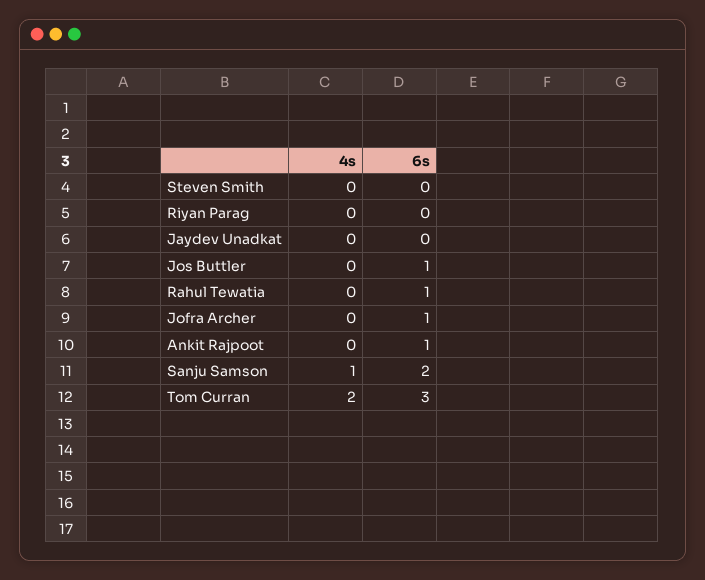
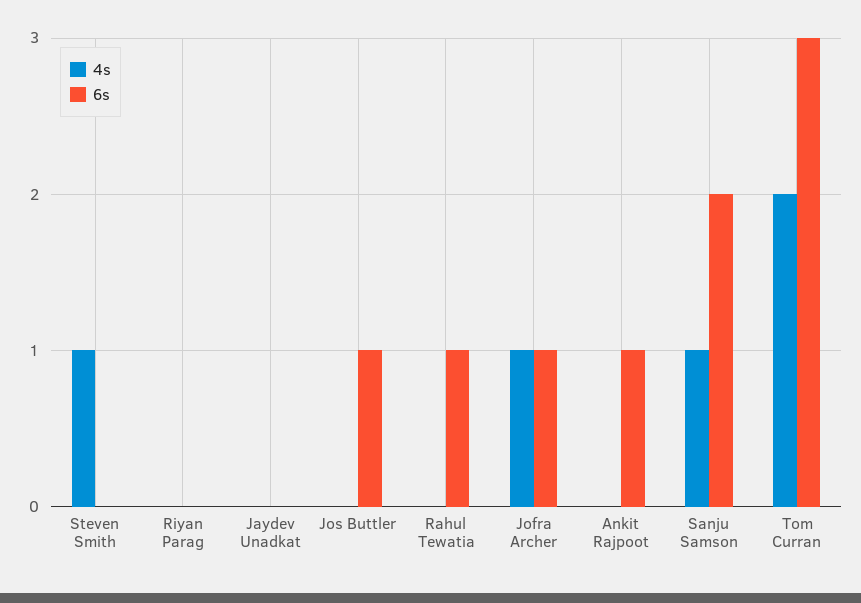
  {
    "4s": {
-     "Steven Smith": 0,
+     "Steven Smith": 1,
      "Riyan Parag": 0,
      "Jaydev Unadkat": 0,
      "Jos Buttler": 0,
      "Rahul Tewatia": 0,
-     "Jofra Archer": 0,
+     "Jofra Archer": 1,
      "Ankit Rajpoot": 0,
      "Sanju Samson": 1,
      "Tom Curran": 2
    },
    "6s": {
      "Steven Smith": 0,
      "Riyan Parag": 0,
      "Jaydev Unadkat": 0,
      "Jos Buttler": 1,
      "Rahul Tewatia": 1,
      "Jofra Archer": 1,
      "Ankit Rajpoot": 1,
      "Sanju Samson": 2,
      "Tom Curran": 3
    }
  }

